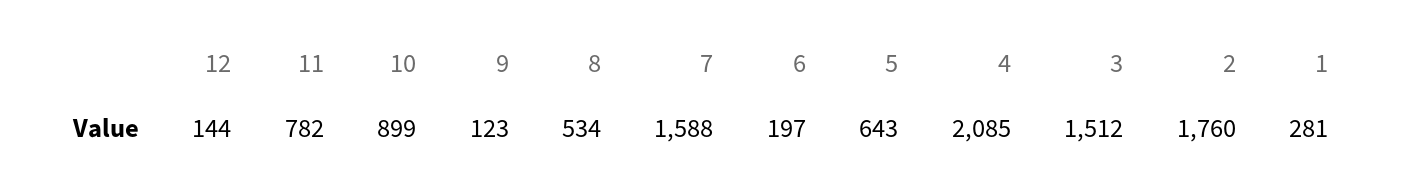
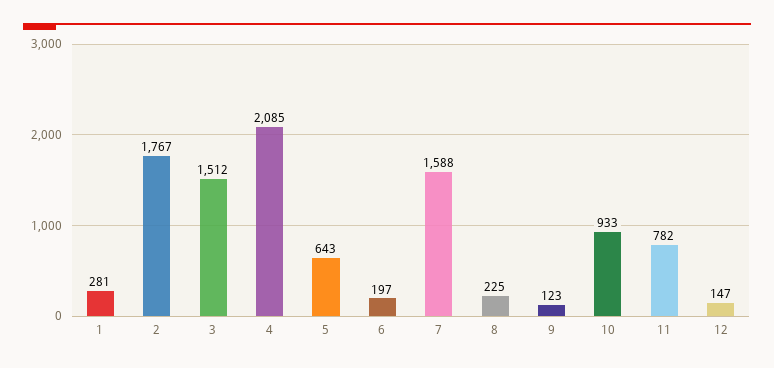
  {
-   "12": 144,
+   "12": 147,
    "11": 782,
-   "10": 899,
+   "10": 933,
    "9": 123,
-   "8": 534,
+   "8": 225,
    "7": 1588,
    "6": 197,
    "5": 643,
    "4": 2085,
    "3": 1512,
-   "2": 1760,
+   "2": 1767,
    "1": 281
  }

